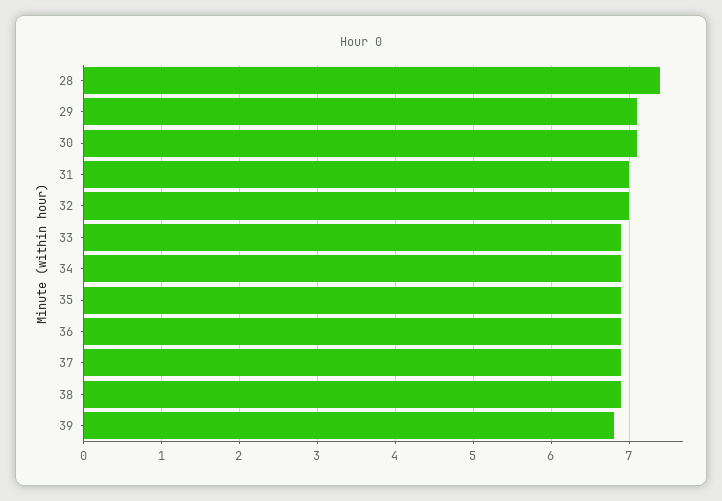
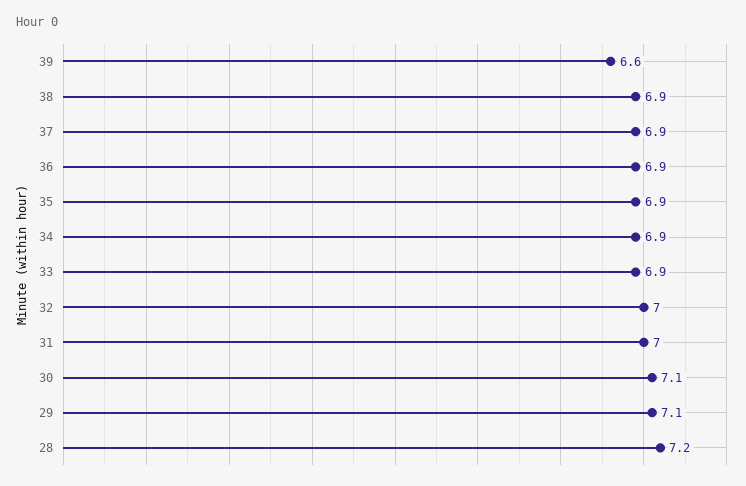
  {
-   "28": 7.4,
+   "28": 7.2,
    "29": 7.1,
    "30": 7.1,
    "31": 7,
    "32": 7,
    "33": 6.9,
    "34": 6.9,
    "35": 6.9,
    "36": 6.9,
    "37": 6.9,
    "38": 6.9,
-   "39": 6.8
+   "39": 6.6
  }

